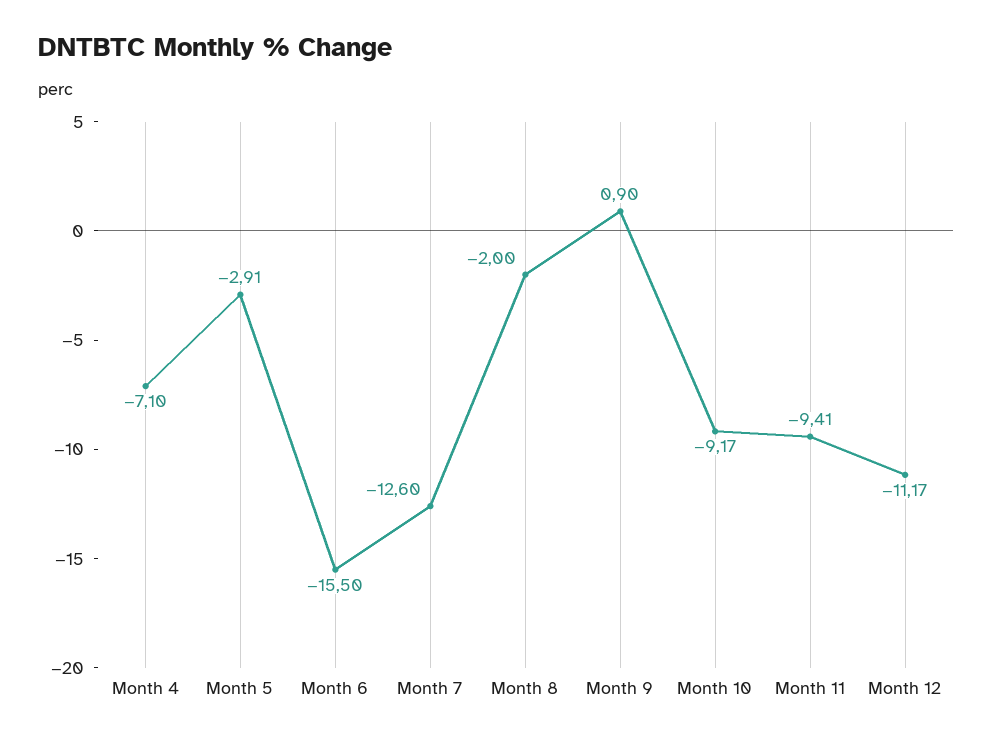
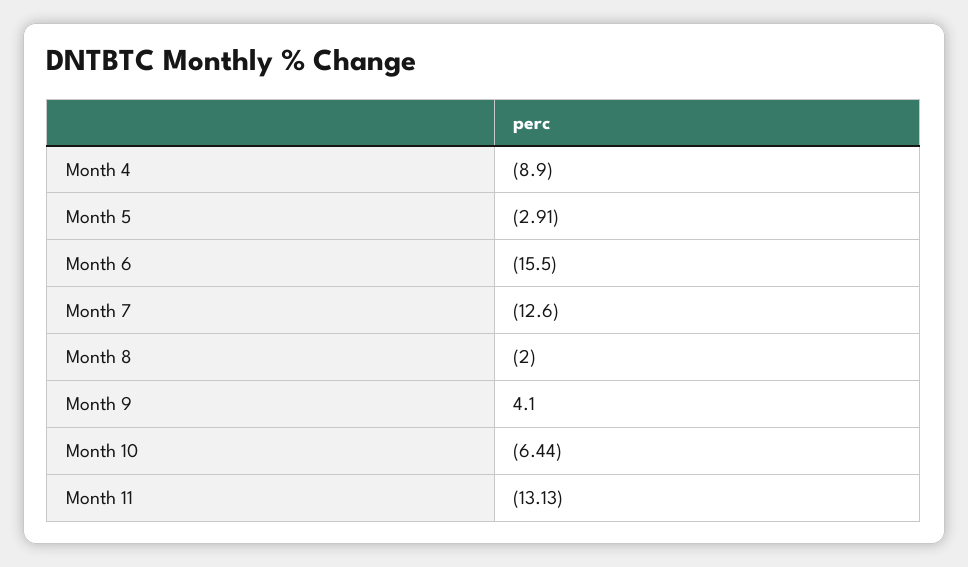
  {
-   "Month 4": -7.1,
+   "Month 4": -8.9,
    "Month 5": -2.91,
    "Month 6": -15.5,
    "Month 7": -12.6,
    "Month 8": -2,
-   "Month 9": 0.9,
+   "Month 9": 4.1,
-   "Month 10": -9.17,
+   "Month 10": -6.44,
-   "Month 11": -9.41,
+   "Month 11": -13.13
-   "Month 12": -11.17
  }

